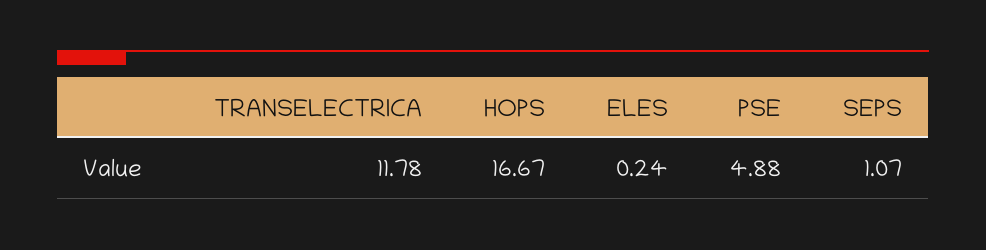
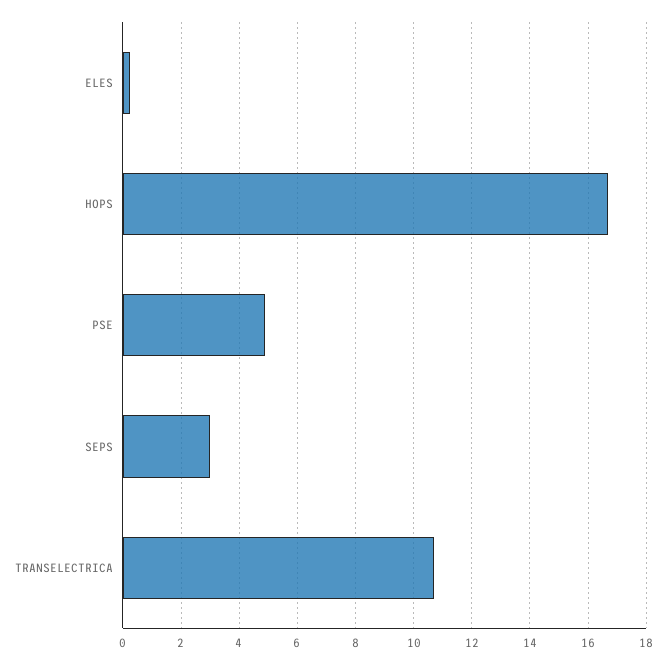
  {
-   "TRANSELECTRICA": 11.78,
+   "TRANSELECTRICA": 10.75,
    "HOPS": 16.67,
    "ELES": 0.24,
    "PSE": 4.88,
-   "SEPS": 1.07
+   "SEPS": 3
  }

